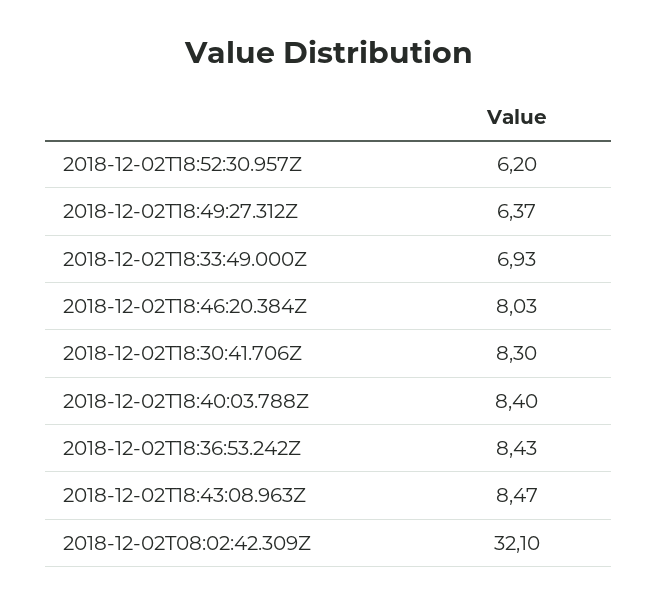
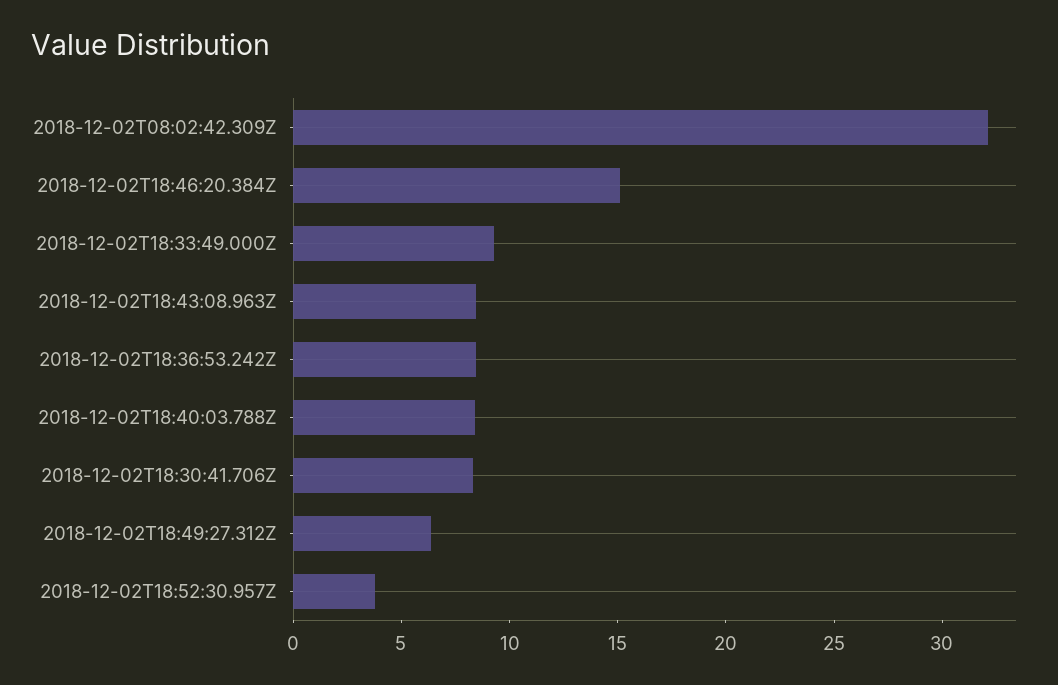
  {
-   "2018-12-02T18:52:30.957Z": 6.2,
+   "2018-12-02T18:52:30.957Z": 4,
    "2018-12-02T18:49:27.312Z": 6.37,
-   "2018-12-02T18:33:49.000Z": 6.93,
+   "2018-12-02T18:33:49.000Z": 9,
-   "2018-12-02T18:46:20.384Z": 8.03,
+   "2018-12-02T18:46:20.384Z": 15,
    "2018-12-02T18:30:41.706Z": 8.3,
    "2018-12-02T18:40:03.788Z": 8.4,
    "2018-12-02T18:36:53.242Z": 8.43,
    "2018-12-02T18:43:08.963Z": 8.47,
    "2018-12-02T08:02:42.309Z": 32.1
  }

